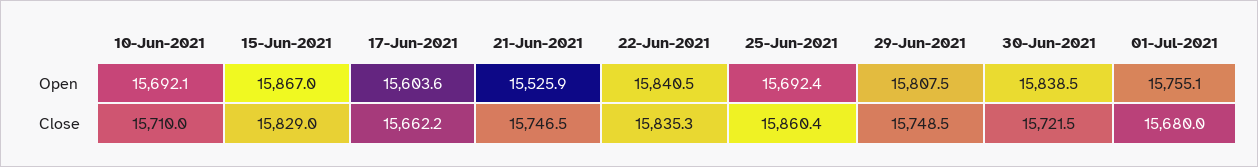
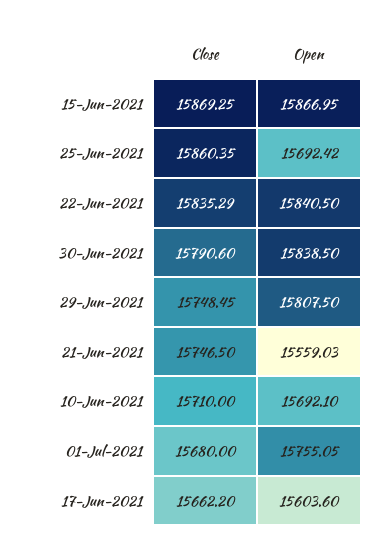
  {
    "10-Jun-2021": {
      "Open": 15692.1,
      "Close": 15710
    },
    "15-Jun-2021": {
      "Open": 15866.95,
-     "Close": 15829
+     "Close": 15869.25
    },
    "17-Jun-2021": {
      "Open": 15603.6,
      "Close": 15662.2
    },
    "21-Jun-2021": {
-     "Open": 15525.9,
+     "Open": 15559.03,
      "Close": 15746.5
    },
    "22-Jun-2021": {
      "Open": 15840.5,
      "Close": 15835.29
    },
    "25-Jun-2021": {
      "Open": 15692.42,
      "Close": 15860.35
    },
    "29-Jun-2021": {
      "Open": 15807.5,
      "Close": 15748.45
    },
    "30-Jun-2021": {
      "Open": 15838.5,
-     "Close": 15721.5
+     "Close": 15790.6
    },
    "01-Jul-2021": {
      "Open": 15755.05,
      "Close": 15680
    }
  }

